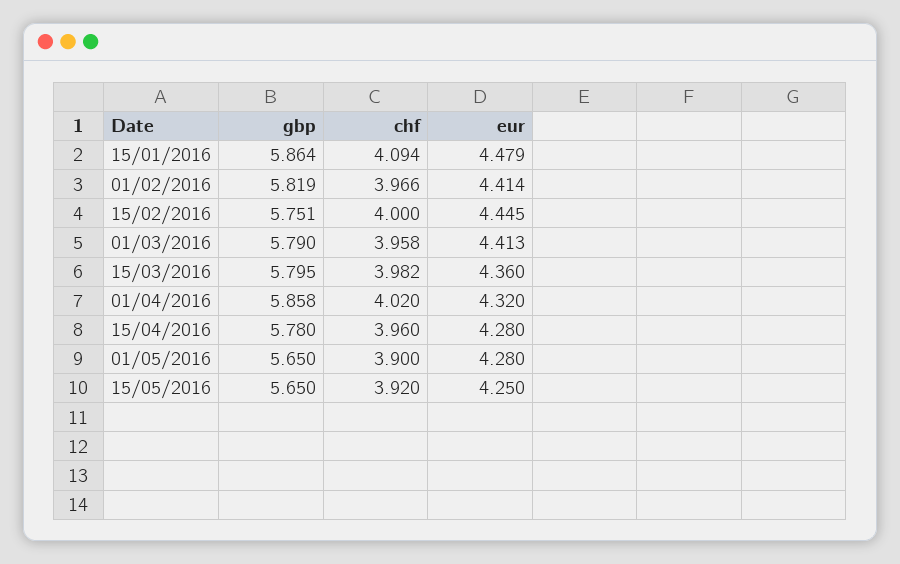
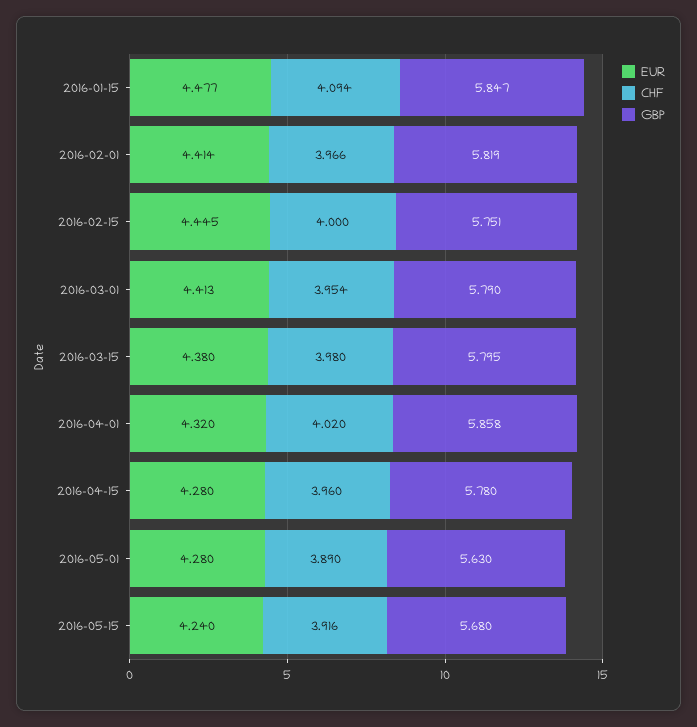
  {
    "gbp": {
-     "15/01/2016": 5.864,
+     "15/01/2016": 5.847,
      "01/02/2016": 5.819,
      "15/02/2016": 5.751,
      "01/03/2016": 5.79,
      "15/03/2016": 5.795,
      "01/04/2016": 5.858,
      "15/04/2016": 5.78,
-     "01/05/2016": 5.65,
+     "01/05/2016": 5.63,
-     "15/05/2016": 5.65
+     "15/05/2016": 5.68
    },
    "chf": {
      "15/01/2016": 4.094,
      "01/02/2016": 3.966,
      "15/02/2016": 4,
-     "01/03/2016": 3.958,
+     "01/03/2016": 3.954,
-     "15/03/2016": 3.982,
+     "15/03/2016": 3.98,
      "01/04/2016": 4.02,
      "15/04/2016": 3.96,
-     "01/05/2016": 3.9,
+     "01/05/2016": 3.89,
-     "15/05/2016": 3.92
+     "15/05/2016": 3.916
    },
    "eur": {
-     "15/01/2016": 4.479,
+     "15/01/2016": 4.477,
      "01/02/2016": 4.414,
      "15/02/2016": 4.445,
      "01/03/2016": 4.413,
-     "15/03/2016": 4.36,
+     "15/03/2016": 4.38,
      "01/04/2016": 4.32,
      "15/04/2016": 4.28,
      "01/05/2016": 4.28,
-     "15/05/2016": 4.25
+     "15/05/2016": 4.24
    }
  }

